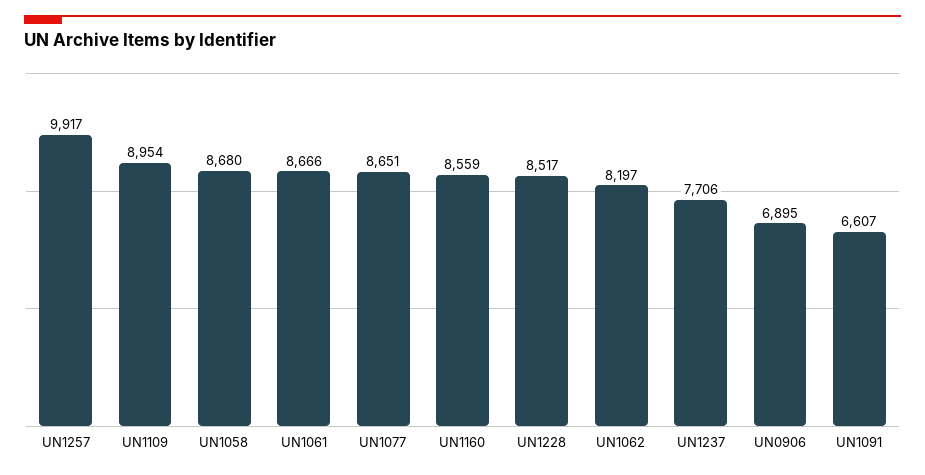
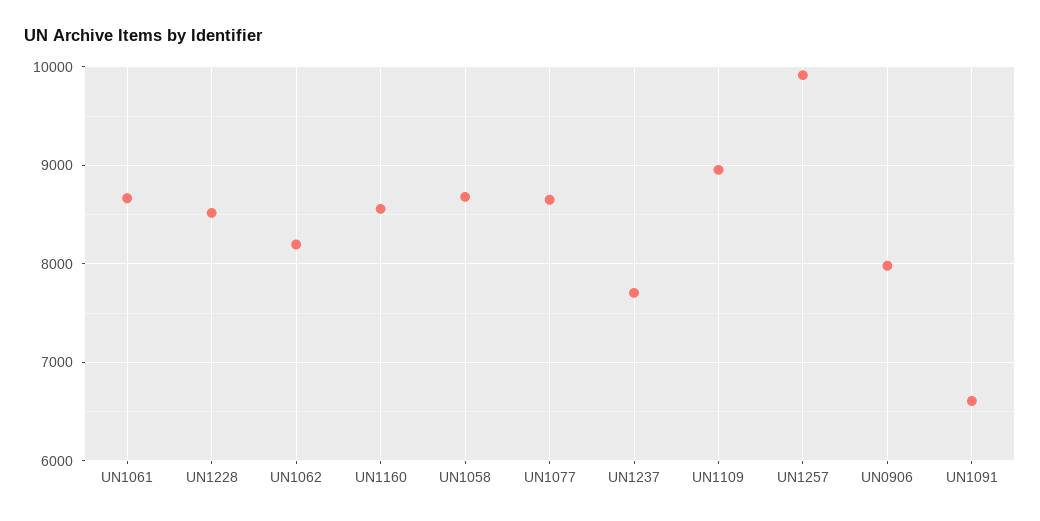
  {
    "UN1257": 9917,
    "UN1109": 8954,
    "UN1058": 8680,
    "UN1061": 8666,
    "UN1077": 8651,
    "UN1160": 8559,
    "UN1228": 8517,
    "UN1062": 8197,
    "UN1237": 7706,
-   "UN0906": 6895,
+   "UN0906": 8000,
    "UN1091": 6607
  }

